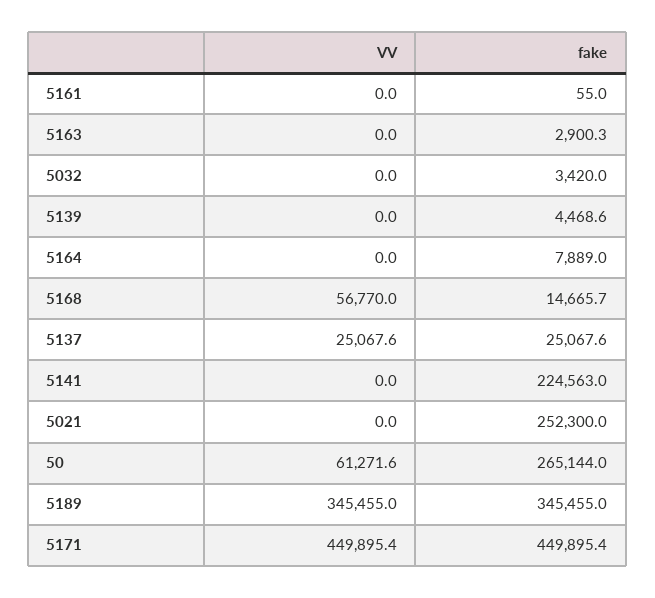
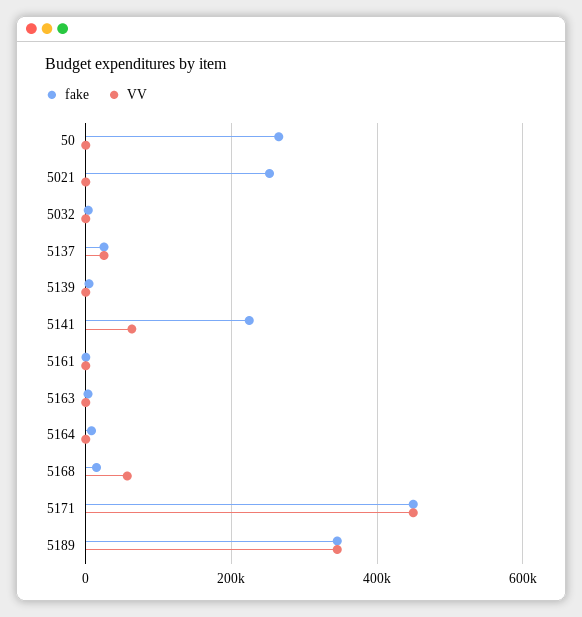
  {
    "VV": {
      "5161": 0,
      "5163": 0,
      "5032": 0,
      "5139": 0,
      "5164": 0,
      "5168": 56770,
      "5137": 25067.6,
-     "5141": 0,
+     "5141": 60000,
      "5021": 0,
-     "50": 61271.6,
+     "50": 0,
      "5189": 345455,
      "5171": 449895.4
    },
    "fake": {
      "5161": 55,
      "5163": 2900.3,
      "5032": 3420,
      "5139": 4468.6,
      "5164": 7889,
      "5168": 14665.7,
      "5137": 25067.6,
      "5141": 224563,
      "5021": 252300,
      "50": 265144,
      "5189": 345455,
      "5171": 449895.4
    }
  }

